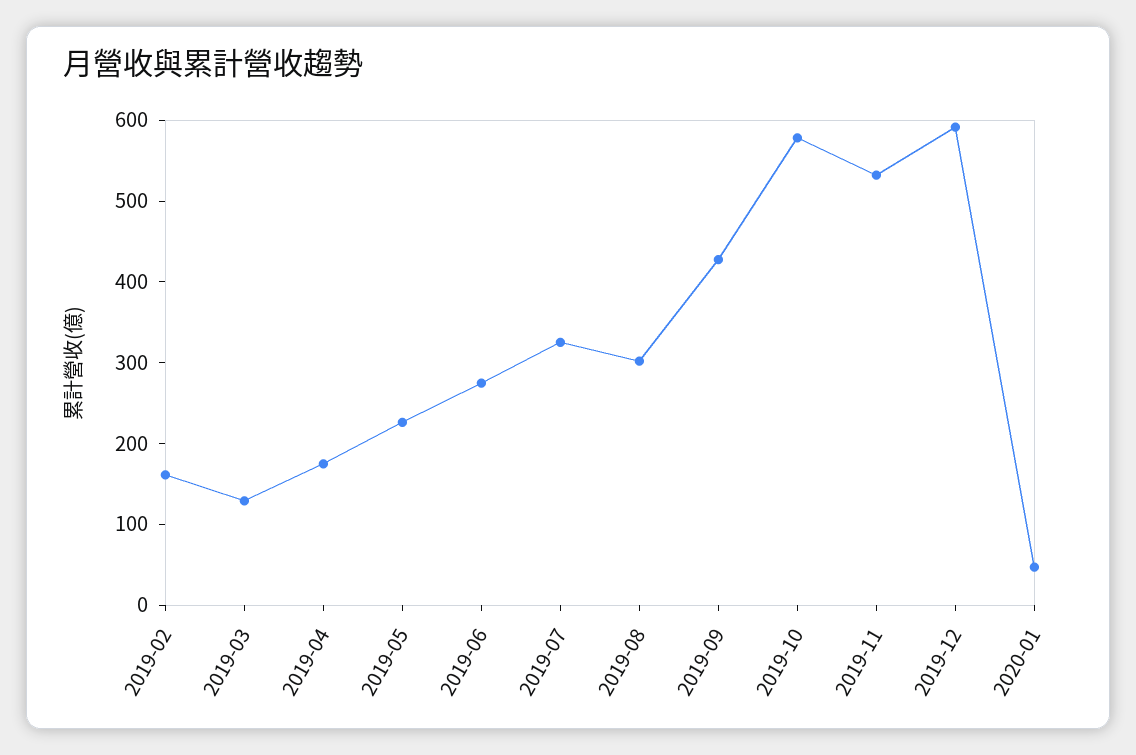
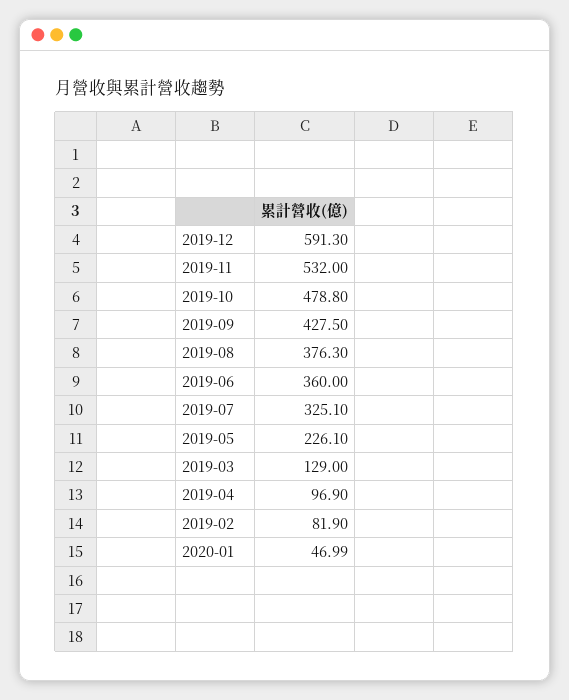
  {
-   "2019-02": 160,
+   "2019-02": 81.9,
    "2019-03": 129,
-   "2019-04": 180,
+   "2019-04": 96.9,
    "2019-05": 226.1,
-   "2019-06": 280,
+   "2019-06": 360,
    "2019-07": 325.1,
-   "2019-08": 300,
+   "2019-08": 376.3,
    "2019-09": 427.5,
-   "2019-10": 580,
+   "2019-10": 478.8,
    "2019-11": 532,
    "2019-12": 591.3,
    "2020-01": 46.99
  }

